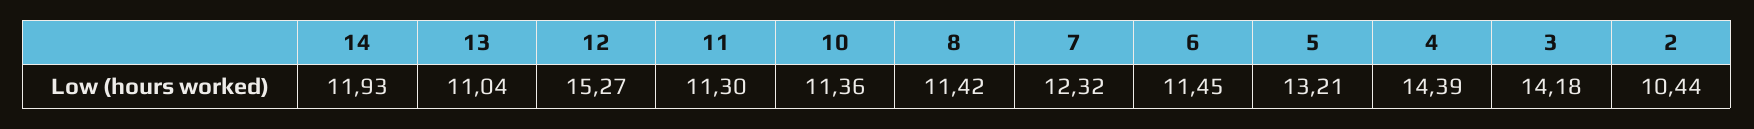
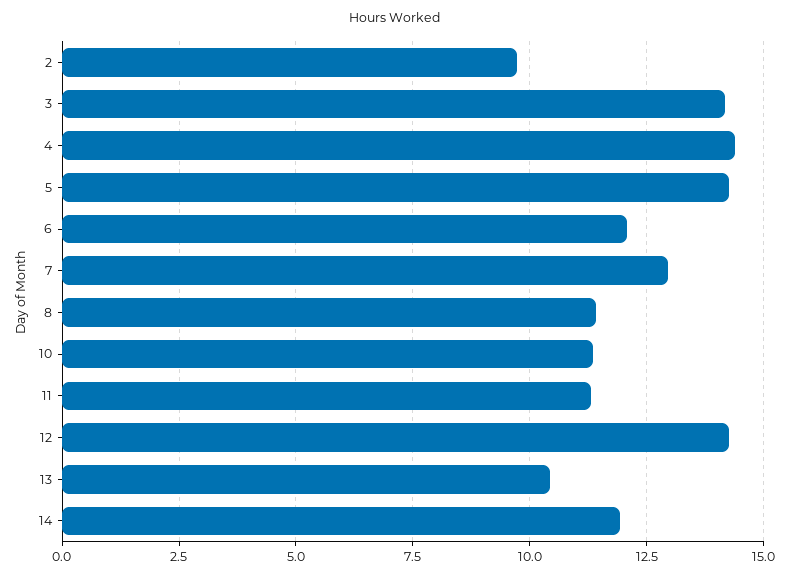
  {
    "14": 11.93,
-   "13": 11.04,
+   "13": 10.5,
-   "12": 15.27,
+   "12": 14.25,
    "11": 11.3,
    "10": 11.36,
    "8": 11.42,
-   "7": 12.32,
+   "7": 13,
-   "6": 11.45,
+   "6": 12,
-   "5": 13.21,
+   "5": 14.25,
    "4": 14.39,
    "3": 14.18,
-   "2": 10.44
+   "2": 9.75
  }

